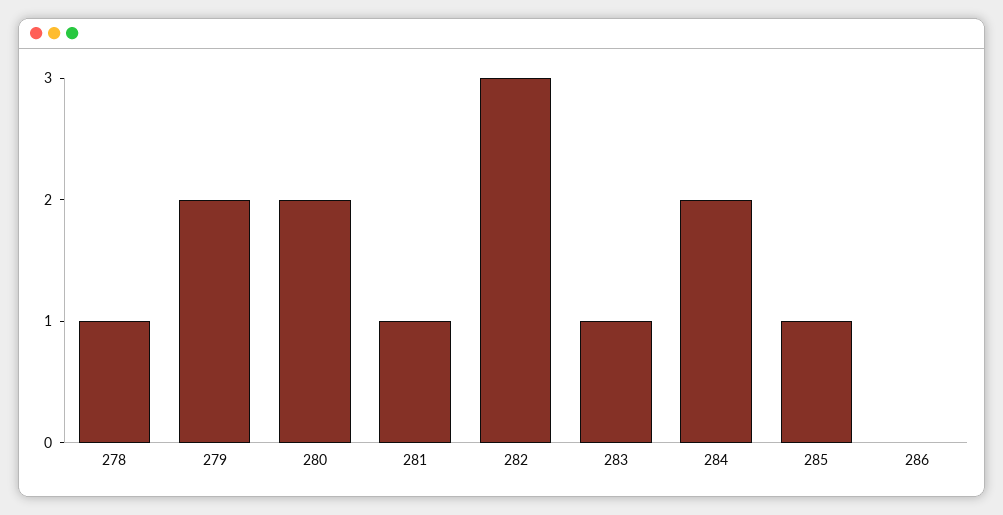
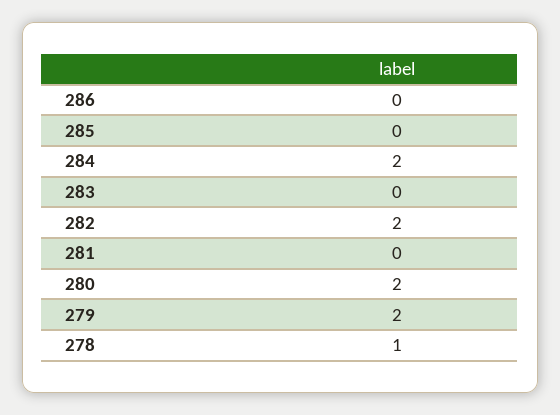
  {
    "278": 1,
    "279": 2,
    "280": 2,
-   "281": 1,
+   "281": 0,
-   "282": 3,
+   "282": 2,
-   "283": 1,
+   "283": 0,
    "284": 2,
-   "285": 1,
+   "285": 0,
    "286": 0
  }

